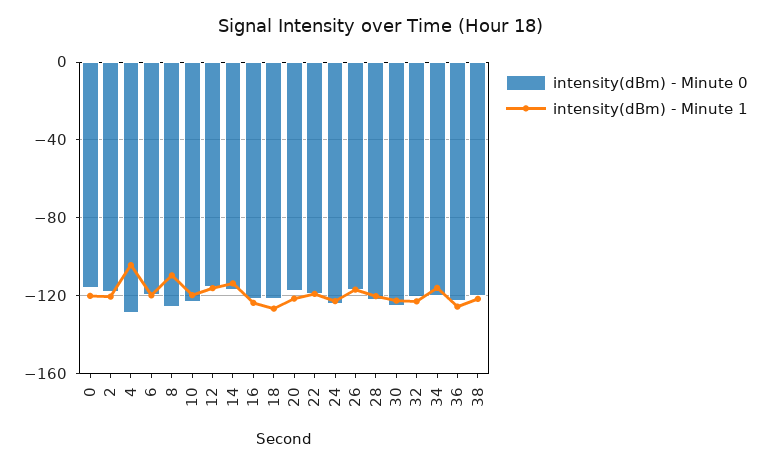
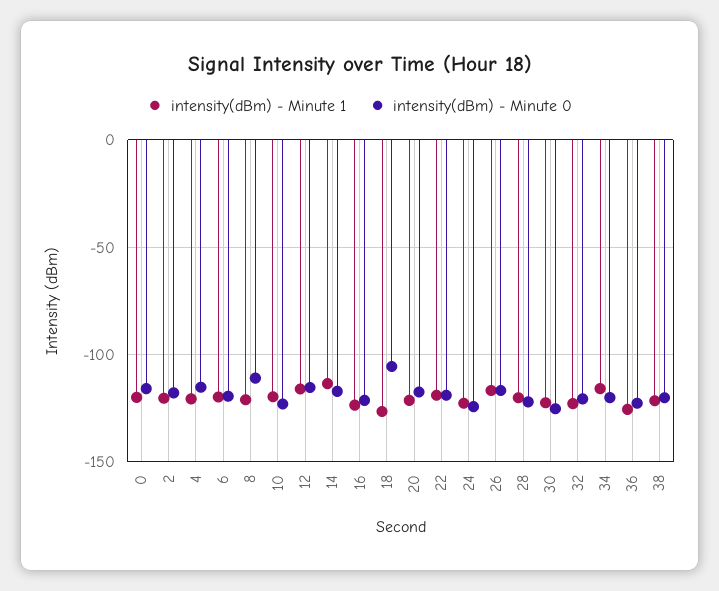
  {
    "intensity(dBm) - Minute 0": {
      "0": -115,
      "2": -120,
-     "4": -130,
+     "4": -115,
      "6": -120,
-     "8": -125,
+     "8": -110,
      "10": -125,
      "12": -115,
      "14": -115,
      "16": -120,
-     "18": -120,
+     "18": -105,
      "20": -120,
      "22": -120,
      "24": -125,
      "26": -115,
      "28": -120,
      "30": -125,
      "32": -120,
      "34": -120,
      "36": -125,
      "38": -120
    },
    "intensity(dBm) - Minute 1": {
      "0": -120,
      "2": -120,
-     "4": -105,
+     "4": -120,
      "6": -120,
-     "8": -110,
+     "8": -120,
      "10": -120,
      "12": -115,
      "14": -115,
      "16": -125,
      "18": -125,
      "20": -120,
      "22": -120,
      "24": -125,
      "26": -115,
      "28": -120,
      "30": -125,
      "32": -125,
      "34": -115,
      "36": -125,
      "38": -120
    }
  }

